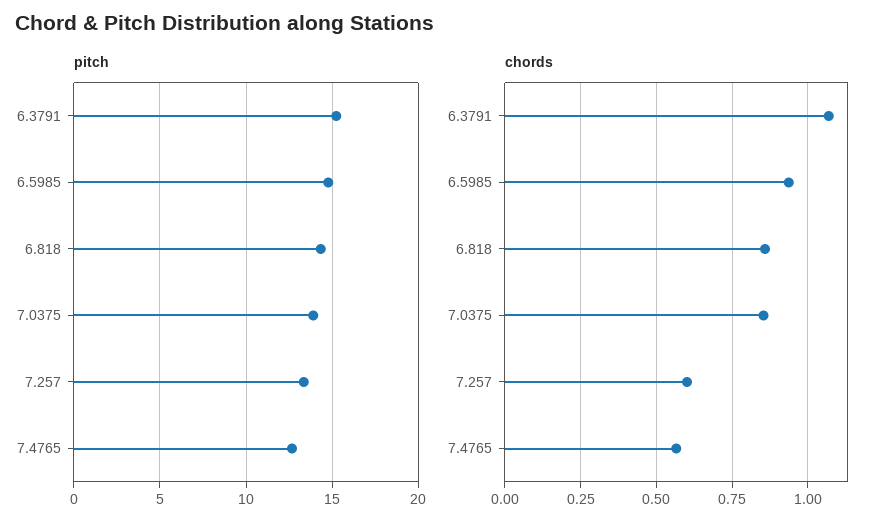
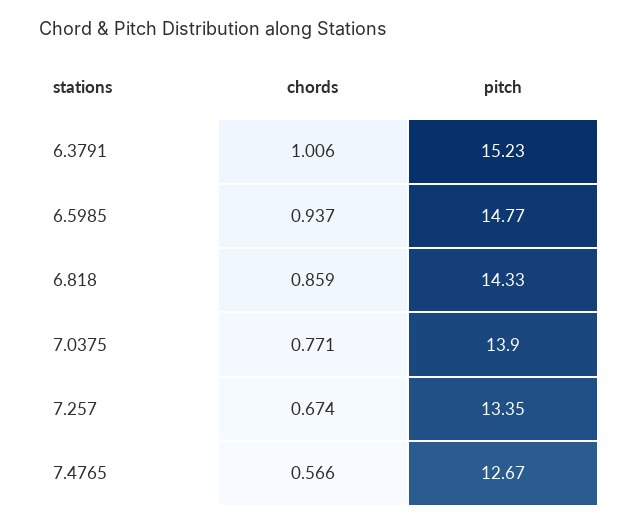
  {
    "pitch": {
      "6.3791": 15.23,
      "6.5985": 14.77,
      "6.818": 14.33,
      "7.0375": 13.9,
      "7.257": 13.35,
      "7.4765": 12.67
    },
    "chords": {
-     "6.3791": 1.075,
+     "6.3791": 1.006,
      "6.5985": 0.937,
      "6.818": 0.859,
-     "7.0375": 0.85,
+     "7.0375": 0.771,
-     "7.257": 0.6,
+     "7.257": 0.674,
      "7.4765": 0.566
    }
  }

